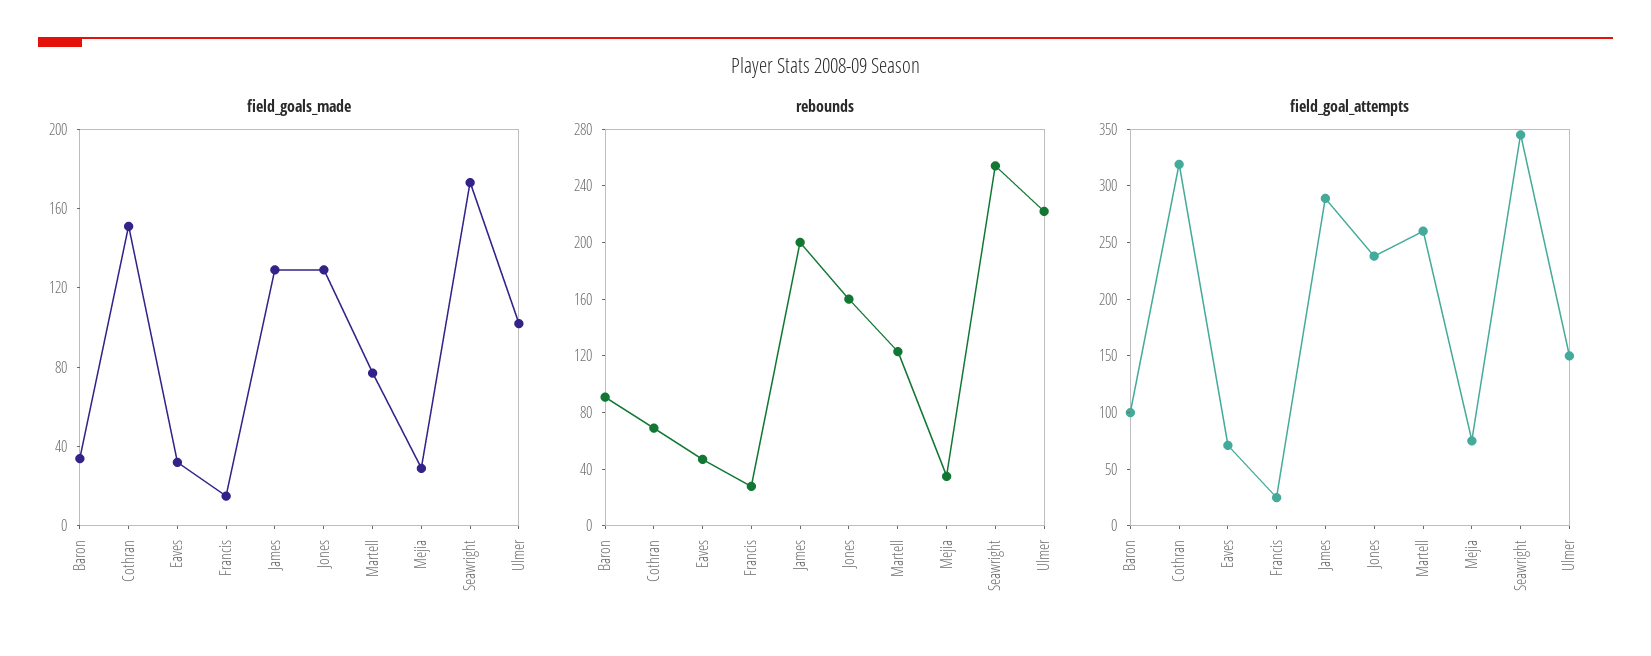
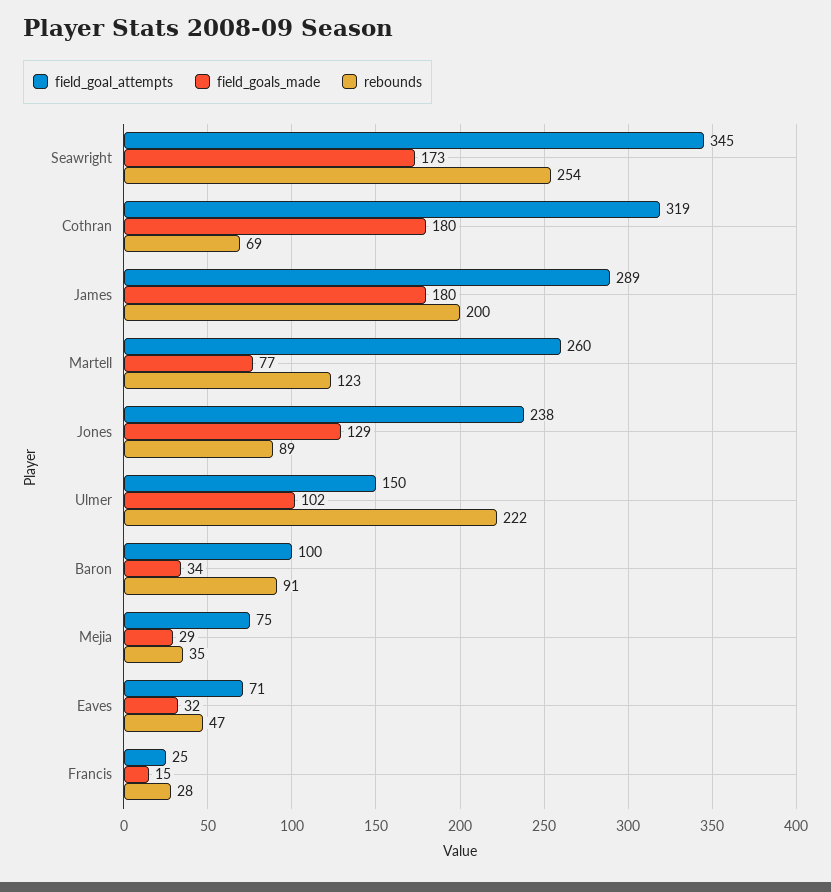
  {
    "field_goals_made": {
      "Baron": 34,
-     "Cothran": 150,
+     "Cothran": 180,
      "Eaves": 32,
      "Francis": 15,
-     "James": 130,
+     "James": 180,
      "Jones": 129,
      "Martell": 77,
      "Mejia": 29,
      "Seawright": 173,
      "Ulmer": 102
    },
    "rebounds": {
      "Baron": 91,
      "Cothran": 69,
      "Eaves": 47,
      "Francis": 28,
      "James": 200,
-     "Jones": 160,
+     "Jones": 89,
      "Martell": 123,
      "Mejia": 35,
      "Seawright": 254,
      "Ulmer": 222
    },
    "field_goal_attempts": {
      "Baron": 100,
      "Cothran": 319,
      "Eaves": 71,
      "Francis": 25,
      "James": 289,
      "Jones": 238,
      "Martell": 260,
      "Mejia": 75,
      "Seawright": 345,
      "Ulmer": 150
    }
  }

